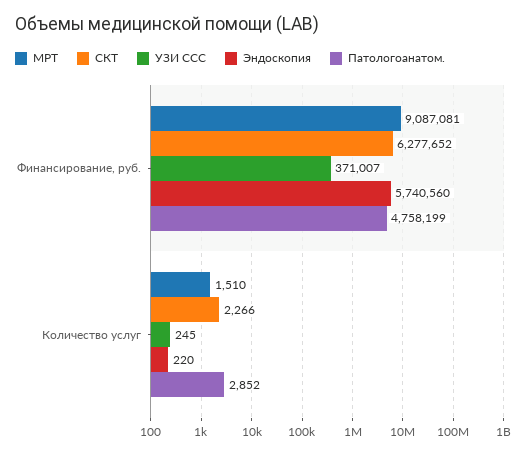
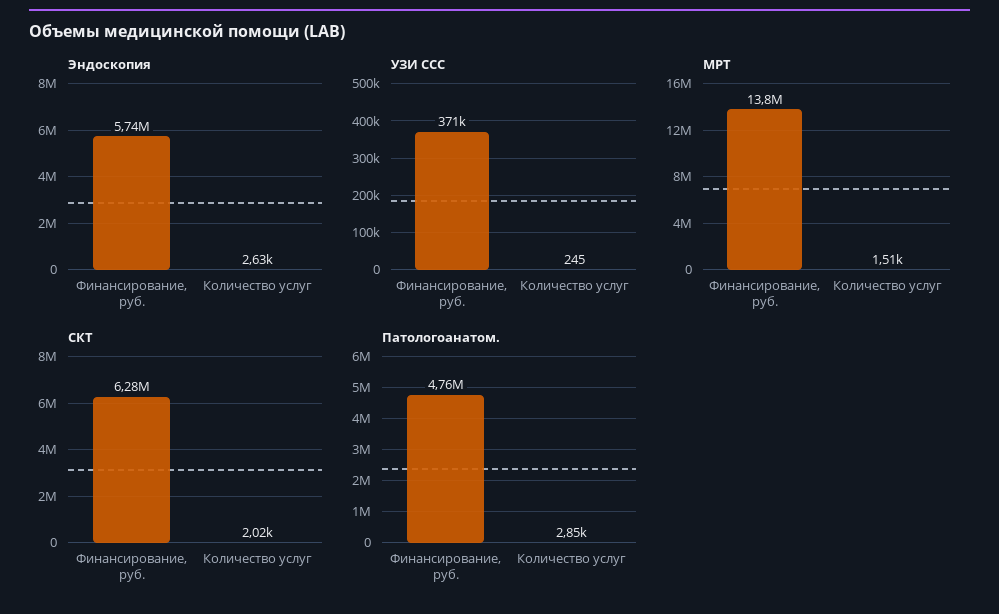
  {
    "МРТ": {
-     "Финансирование, руб.": 9087081,
+     "Финансирование, руб.": 13800000,
      "Количество услуг": 1510
    },
    "СКТ": {
      "Финансирование, руб.": 6277652,
-     "Количество услуг": 2266
+     "Количество услуг": 2020
    },
    "УЗИ ССС": {
      "Финансирование, руб.": 371007,
      "Количество услуг": 245
    },
    "Эндоскопия": {
      "Финансирование, руб.": 5740560,
-     "Количество услуг": 220
+     "Количество услуг": 2630
    },
    "Патологоанатом.": {
      "Финансирование, руб.": 4758199,
      "Количество услуг": 2852
    }
  }

